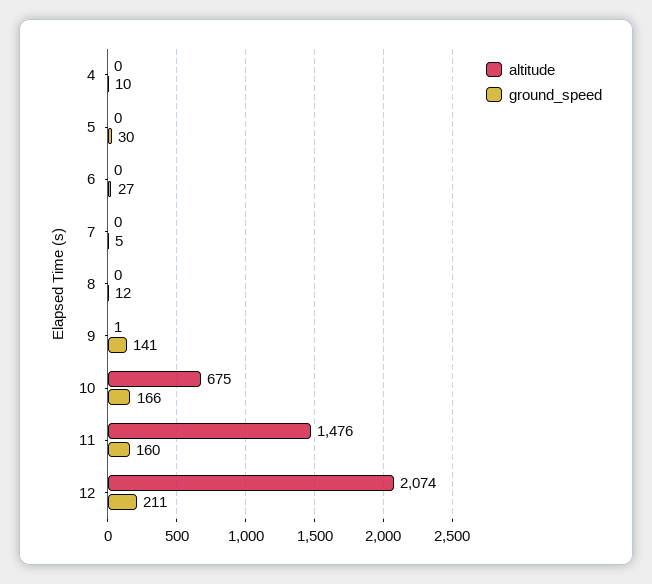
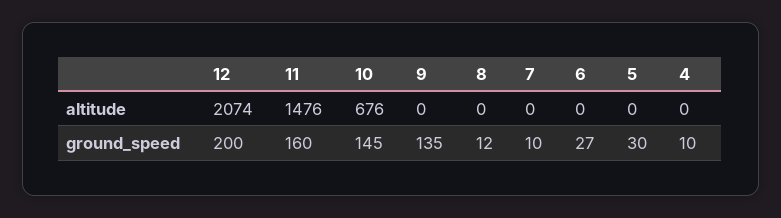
  {
    "altitude": {
      "4": 0,
      "5": 0,
      "6": 0,
      "7": 0,
      "8": 0,
-     "9": 1,
+     "9": 0,
-     "10": 675,
+     "10": 676,
      "11": 1476,
      "12": 2074
    },
    "ground_speed": {
      "4": 10,
      "5": 30,
      "6": 27,
-     "7": 5,
+     "7": 10,
      "8": 12,
-     "9": 141,
+     "9": 135,
-     "10": 166,
+     "10": 145,
      "11": 160,
-     "12": 211
+     "12": 200
    }
  }

